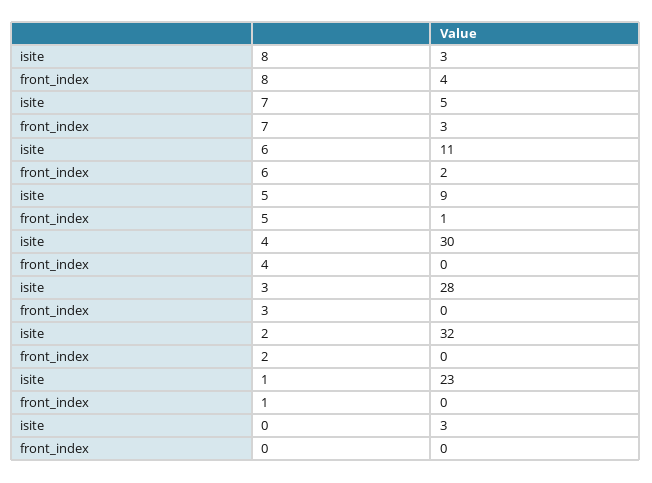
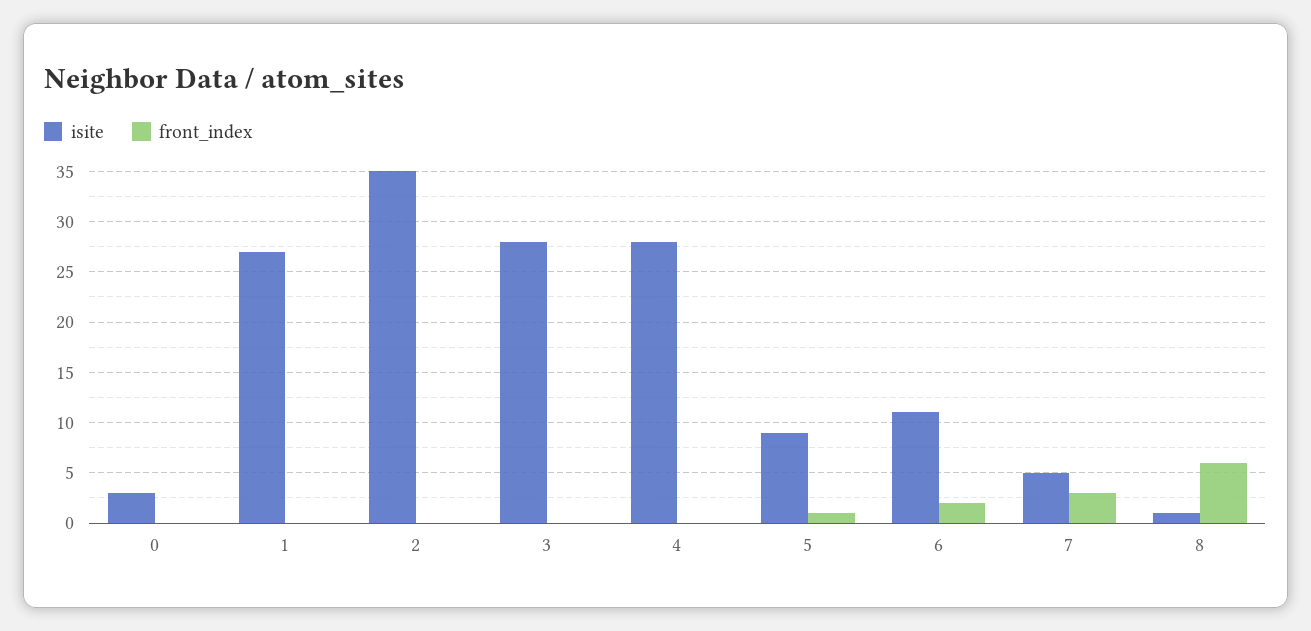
  {
    "isite": {
-     "8": 3,
+     "8": 1,
      "7": 5,
      "6": 11,
      "5": 9,
-     "4": 30,
+     "4": 28,
      "3": 28,
-     "2": 32,
+     "2": 35,
-     "1": 23,
+     "1": 27,
      "0": 3
    },
    "front_index": {
-     "8": 4,
+     "8": 6,
      "7": 3,
      "6": 2,
      "5": 1,
      "4": 0,
      "3": 0,
      "2": 0,
      "1": 0,
      "0": 0
    }
  }

